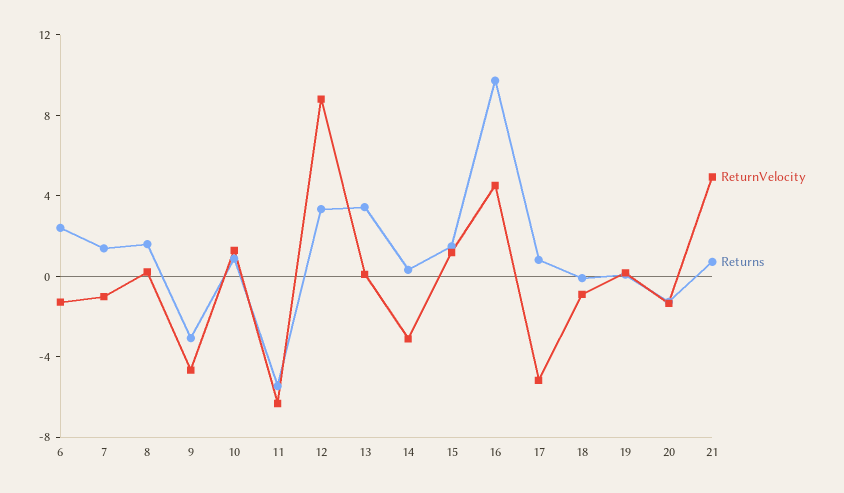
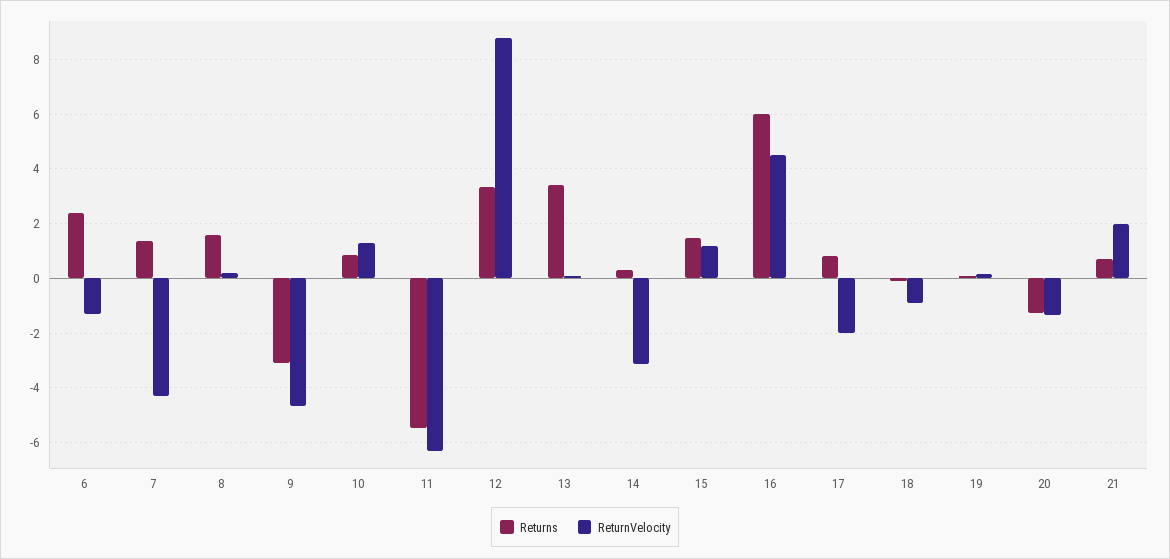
  {
    "ReturnVelocity": {
      "6": -1.25,
-     "7": -1,
+     "7": -4.25,
      "8": 0.25,
      "9": -4.75,
      "10": 1.25,
      "11": -6.25,
      "12": 8.75,
      "13": 0,
      "14": -3,
      "15": 1.25,
      "16": 4.5,
-     "17": -5,
+     "17": -2,
      "18": -1,
      "19": 0.25,
      "20": -1.25,
-     "21": 5
+     "21": 2
    },
    "Returns": {
      "6": 2.5,
      "7": 1.5,
      "8": 1.5,
      "9": -3,
      "10": 0.75,
      "11": -5.5,
      "12": 3.25,
      "13": 3.5,
      "14": 0.25,
      "15": 1.5,
-     "16": 10,
+     "16": 6,
      "17": 0.75,
      "18": 0,
      "19": 0,
      "20": -1.25,
      "21": 0.75
    }
  }

